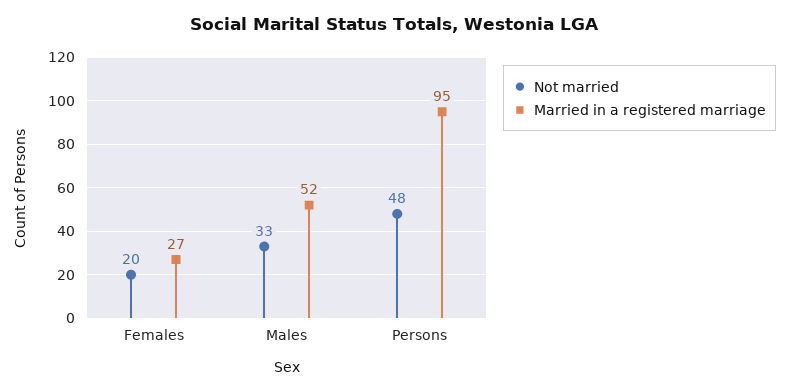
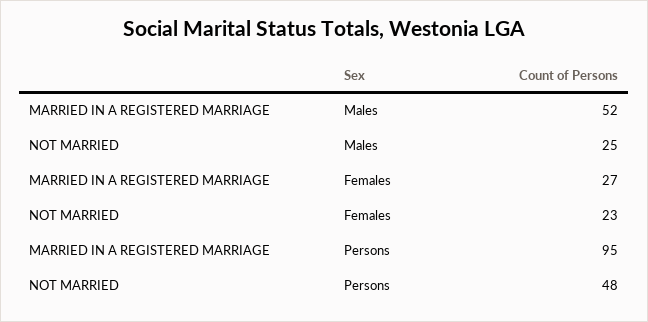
  {
    "Not married": {
-     "Females": 20,
+     "Females": 23,
-     "Males": 33,
+     "Males": 25,
      "Persons": 48
    },
    "Married in a registered marriage": {
      "Females": 27,
      "Males": 52,
      "Persons": 95
    }
  }

